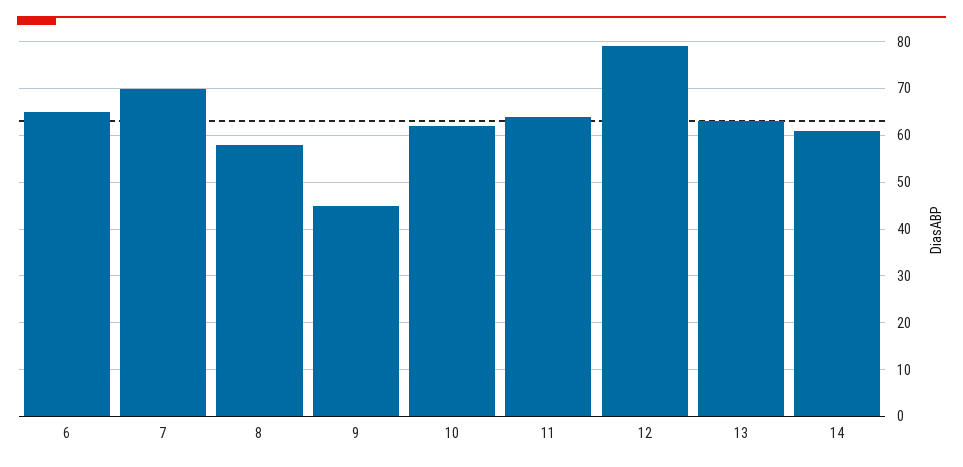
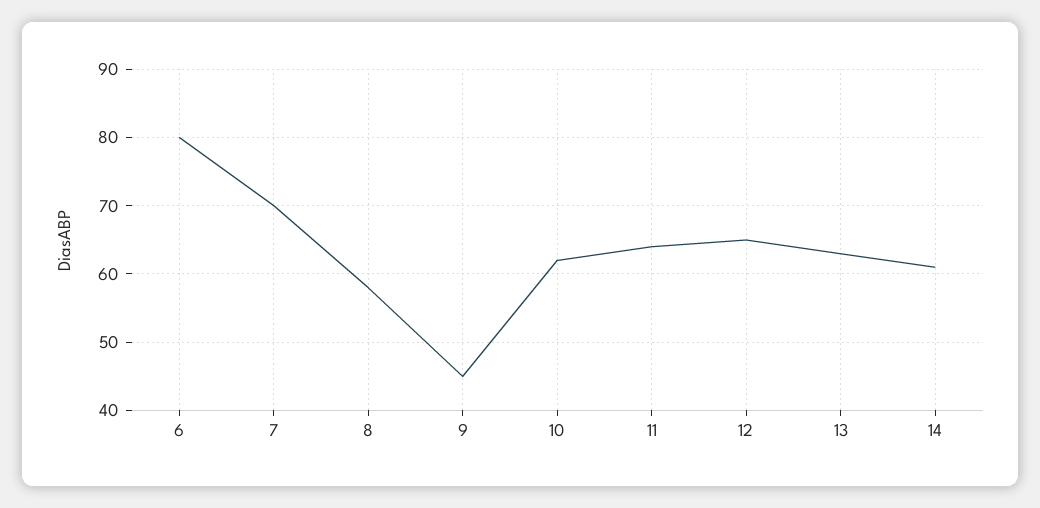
  {
-   "6": 65,
+   "6": 80,
    "7": 70,
    "8": 58,
    "9": 45,
    "10": 62,
    "11": 64,
-   "12": 80,
+   "12": 65,
    "13": 63,
    "14": 61
  }

